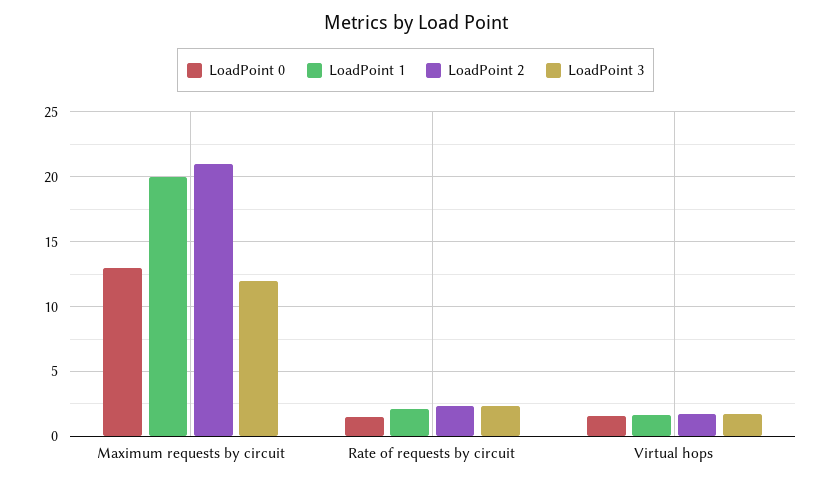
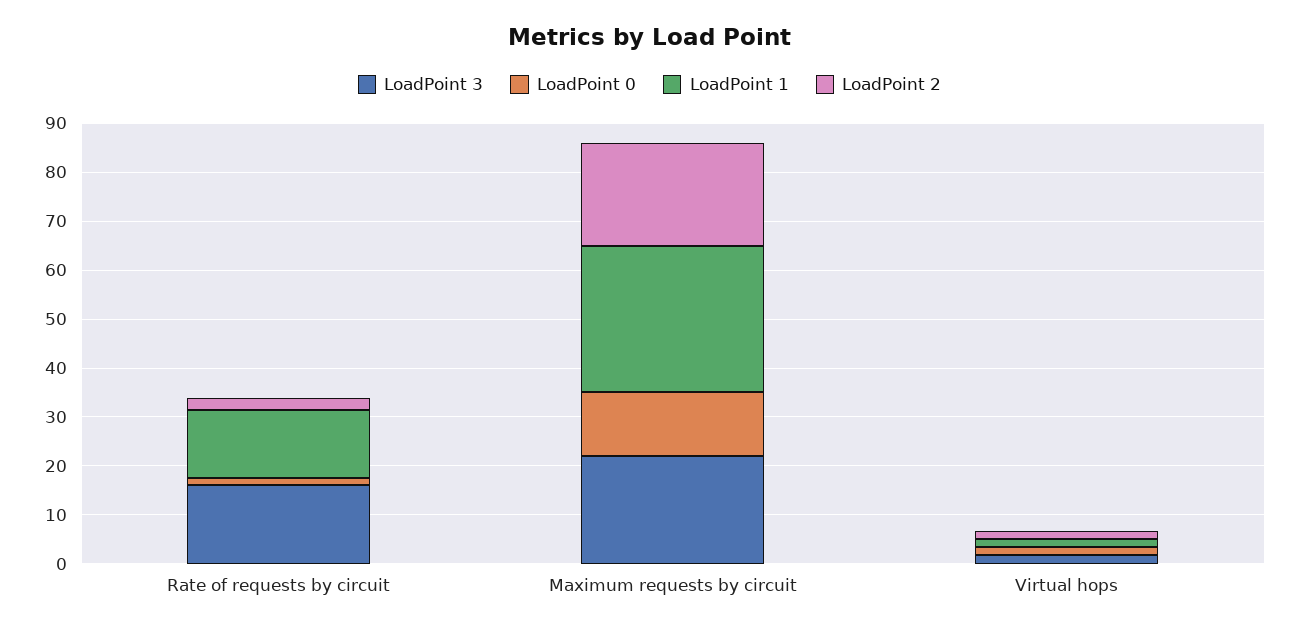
  {
    "LoadPoint 0": {
      "Maximum requests by circuit": 13,
      "Rate of requests by circuit": 1.5,
      "Virtual hops": 1.5
    },
    "LoadPoint 1": {
-     "Maximum requests by circuit": 20,
+     "Maximum requests by circuit": 30,
-     "Rate of requests by circuit": 2,
+     "Rate of requests by circuit": 14,
      "Virtual hops": 1.5
    },
    "LoadPoint 2": {
      "Maximum requests by circuit": 21,
      "Rate of requests by circuit": 2.5,
      "Virtual hops": 1.5
    },
    "LoadPoint 3": {
-     "Maximum requests by circuit": 12,
+     "Maximum requests by circuit": 22,
-     "Rate of requests by circuit": 2.5,
+     "Rate of requests by circuit": 16,
      "Virtual hops": 2
    }
  }

